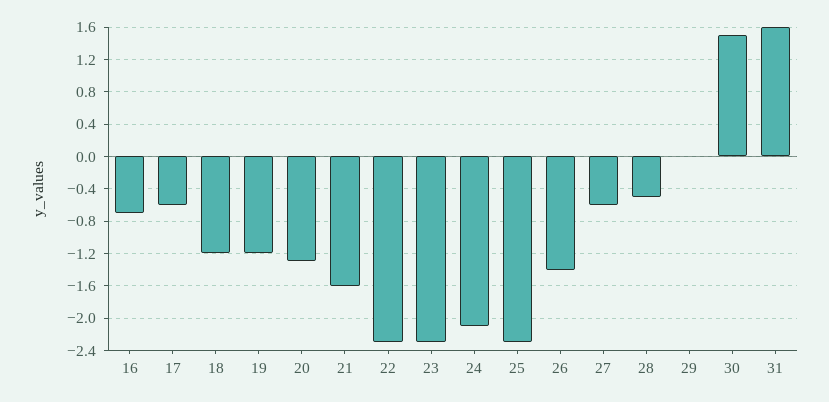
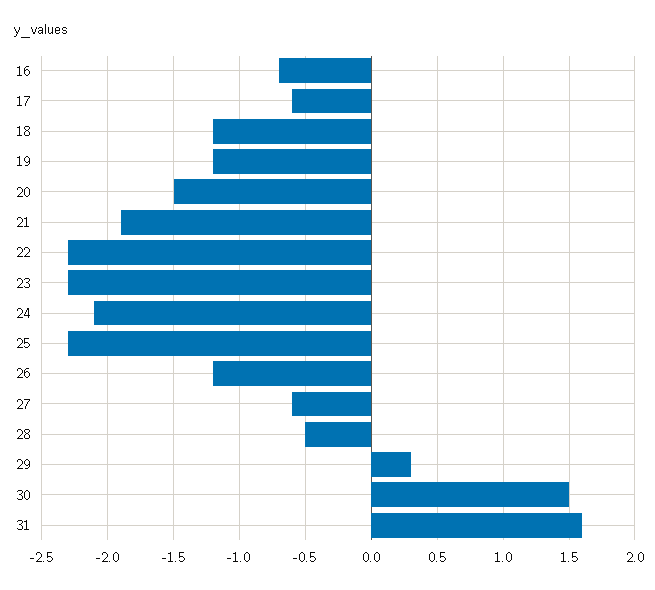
  {
    "16": -0.7,
    "17": -0.6,
    "18": -1.2,
    "19": -1.2,
-   "20": -1.3,
+   "20": -1.5,
-   "21": -1.6,
+   "21": -1.9,
    "22": -2.3,
    "23": -2.3,
    "24": -2.1,
    "25": -2.3,
-   "26": -1.4,
+   "26": -1.2,
    "27": -0.6,
    "28": -0.5,
-   "29": 0,
+   "29": 0.3,
    "30": 1.5,
    "31": 1.6
  }

